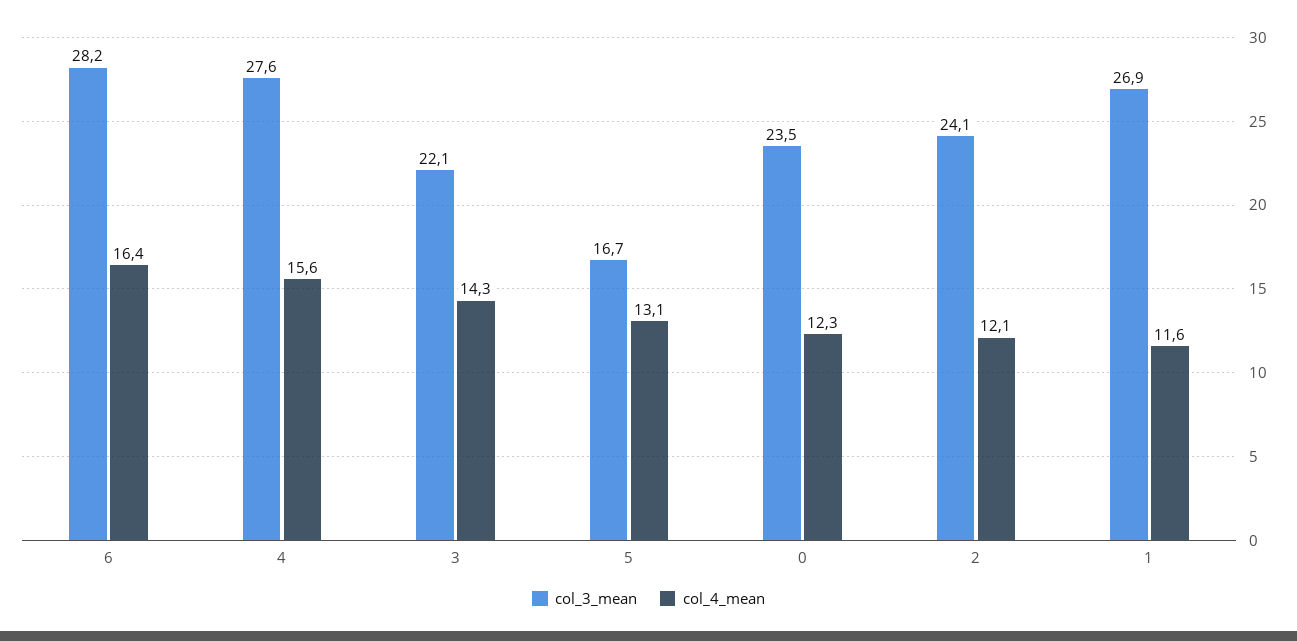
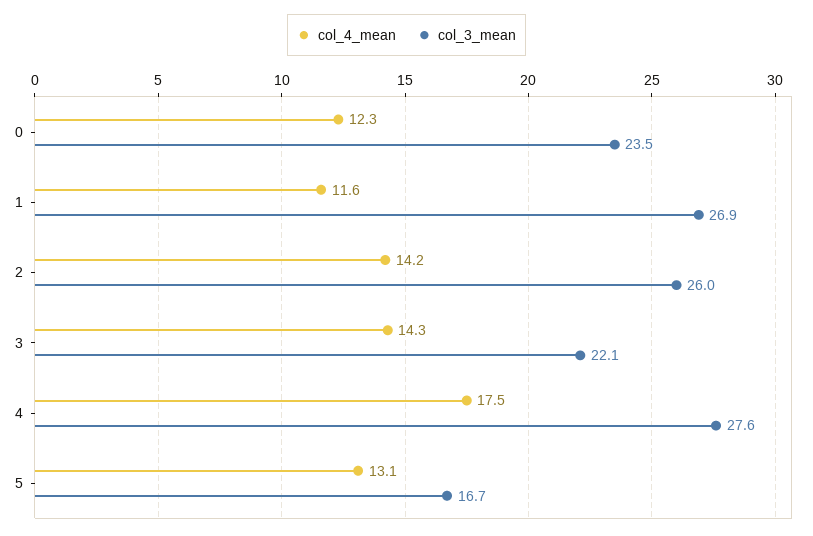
  {
    "col_3_mean": {
-     "6": 28.2,
      "4": 27.6,
      "3": 22.1,
      "5": 16.7,
      "0": 23.5,
-     "2": 24.1,
+     "2": 26,
      "1": 26.9
    },
    "col_4_mean": {
-     "6": 16.4,
-     "4": 15.6,
+     "4": 17.5,
      "3": 14.3,
      "5": 13.1,
      "0": 12.3,
-     "2": 12.1,
+     "2": 14.2,
      "1": 11.6
    }
  }

